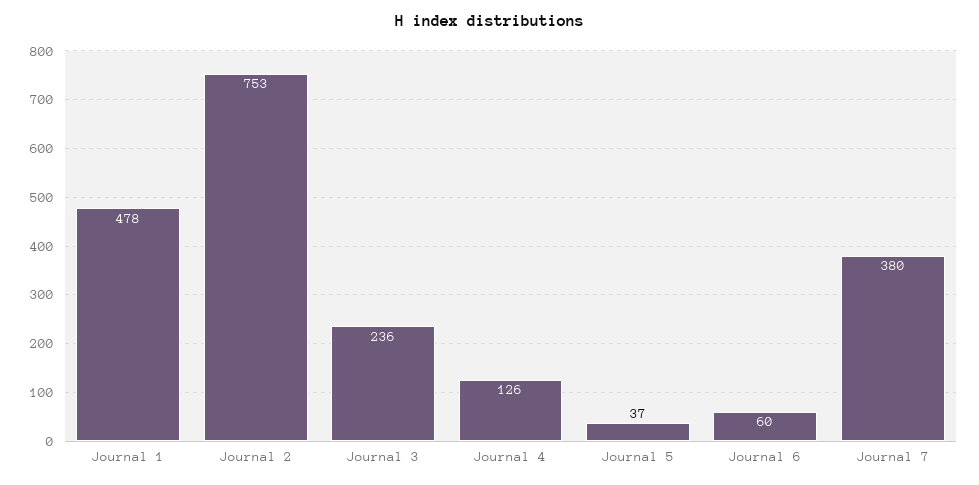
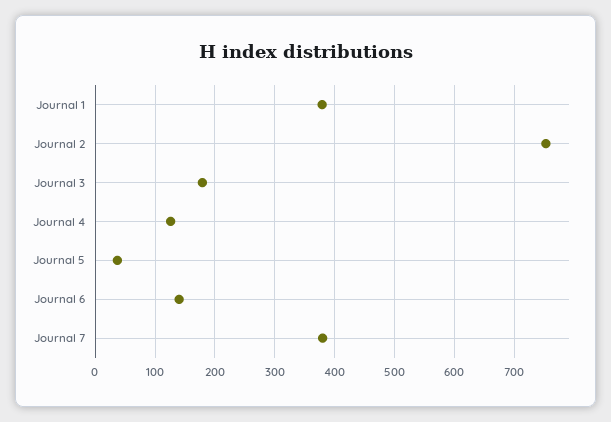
  {
-   "Journal 1": 478,
+   "Journal 1": 380,
    "Journal 2": 753,
-   "Journal 3": 236,
+   "Journal 3": 180,
    "Journal 4": 126,
    "Journal 5": 37,
-   "Journal 6": 60,
+   "Journal 6": 140,
    "Journal 7": 380
  }

